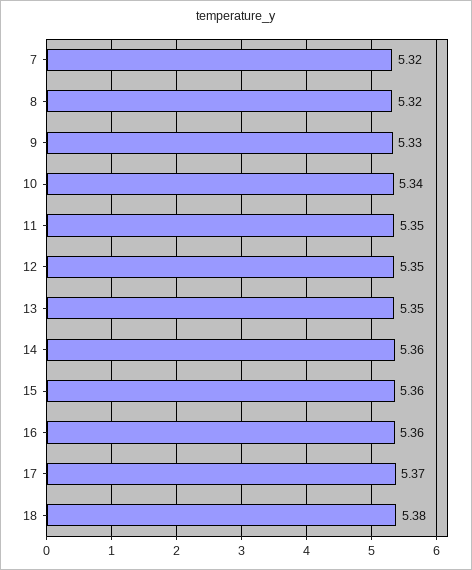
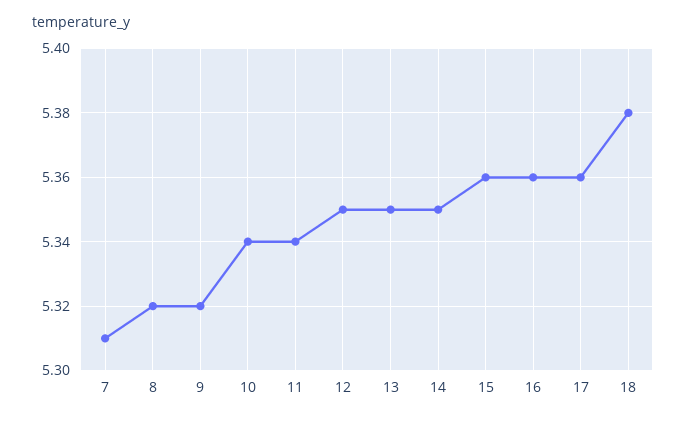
  {
-   "7": 5.32,
+   "7": 5.31,
    "8": 5.32,
-   "9": 5.33,
+   "9": 5.32,
    "10": 5.34,
-   "11": 5.35,
+   "11": 5.34,
    "12": 5.35,
    "13": 5.35,
-   "14": 5.36,
+   "14": 5.35,
    "15": 5.36,
    "16": 5.36,
-   "17": 5.37,
+   "17": 5.36,
    "18": 5.38
  }

